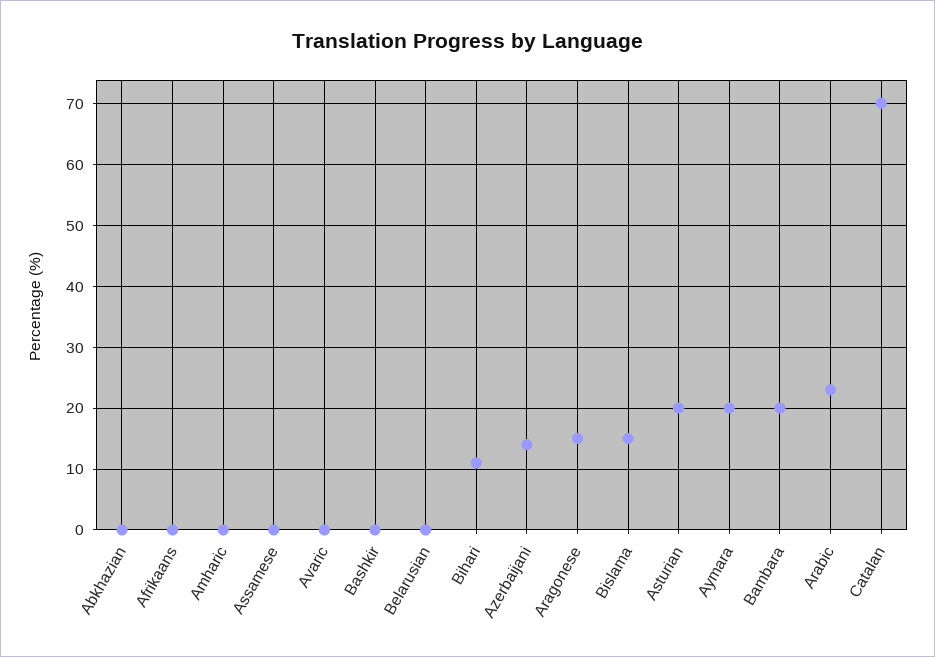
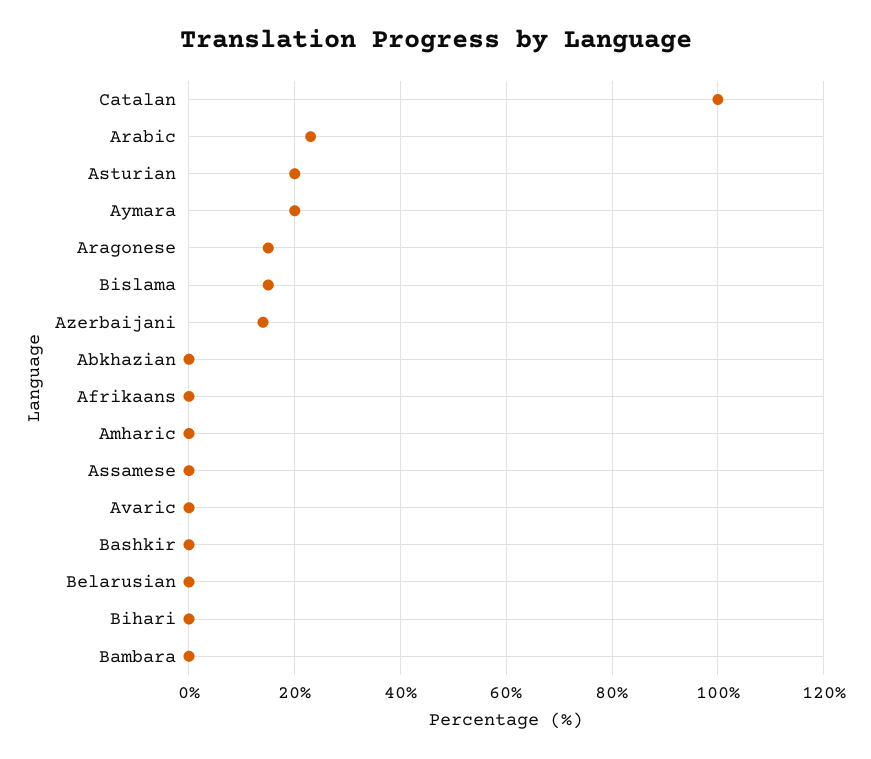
  {
    "Abkhazian": 0,
    "Afrikaans": 0,
    "Amharic": 0,
    "Assamese": 0,
    "Avaric": 0,
    "Bashkir": 0,
    "Belarusian": 0,
-   "Bihari": 11,
+   "Bihari": 0,
    "Azerbaijani": 14,
    "Aragonese": 15,
    "Bislama": 15,
    "Asturian": 20,
    "Aymara": 20,
-   "Bambara": 20,
+   "Bambara": 0,
    "Arabic": 23,
-   "Catalan": 70
+   "Catalan": 100
  }

